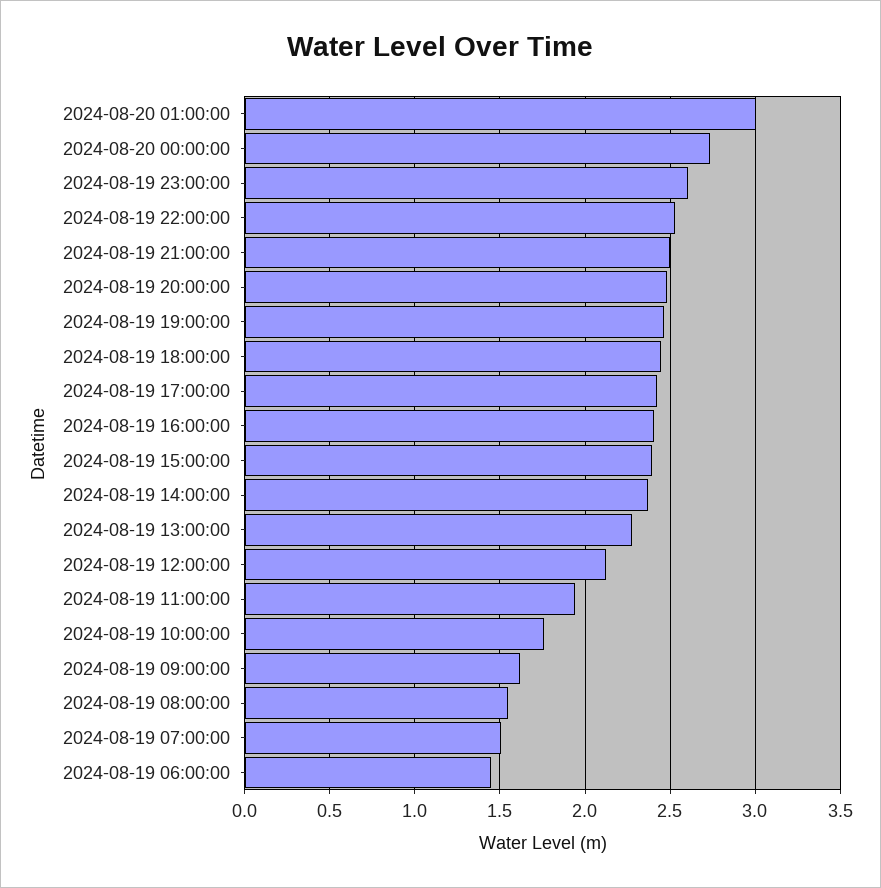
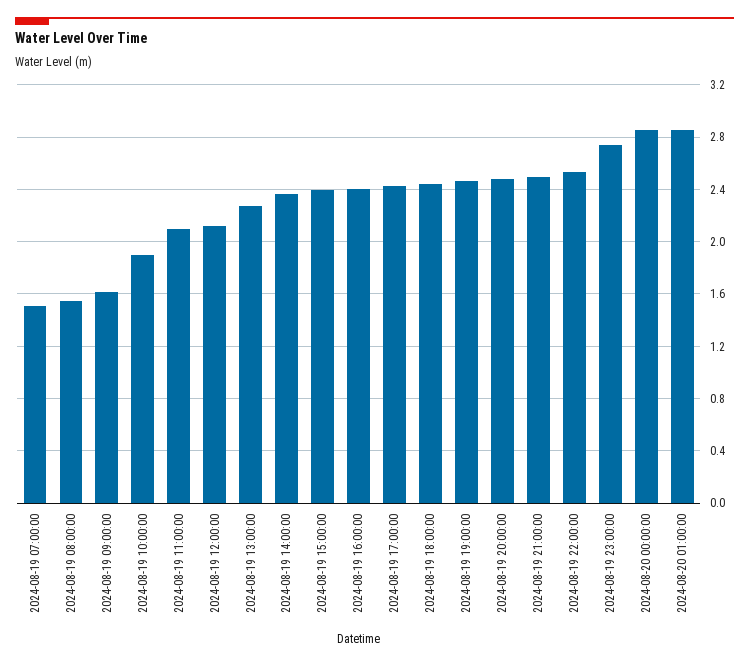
  {
-   "2024-08-20 01:00:00": 3,
+   "2024-08-20 01:00:00": 2.85,
-   "2024-08-20 00:00:00": 2.75,
+   "2024-08-20 00:00:00": 2.85,
-   "2024-08-19 23:00:00": 2.6,
+   "2024-08-19 23:00:00": 2.75,
    "2024-08-19 22:00:00": 2.55,
    "2024-08-19 21:00:00": 2.5,
    "2024-08-19 20:00:00": 2.5,
    "2024-08-19 19:00:00": 2.45,
    "2024-08-19 18:00:00": 2.45,
    "2024-08-19 17:00:00": 2.4,
    "2024-08-19 16:00:00": 2.4,
    "2024-08-19 15:00:00": 2.4,
    "2024-08-19 14:00:00": 2.35,
    "2024-08-19 13:00:00": 2.3,
    "2024-08-19 12:00:00": 2.1,
-   "2024-08-19 11:00:00": 1.95,
+   "2024-08-19 11:00:00": 2.1,
-   "2024-08-19 10:00:00": 1.75,
+   "2024-08-19 10:00:00": 1.9,
    "2024-08-19 09:00:00": 1.6,
    "2024-08-19 08:00:00": 1.55,
-   "2024-08-19 07:00:00": 1.5,
+   "2024-08-19 07:00:00": 1.5
-   "2024-08-19 06:00:00": 1.45
  }

